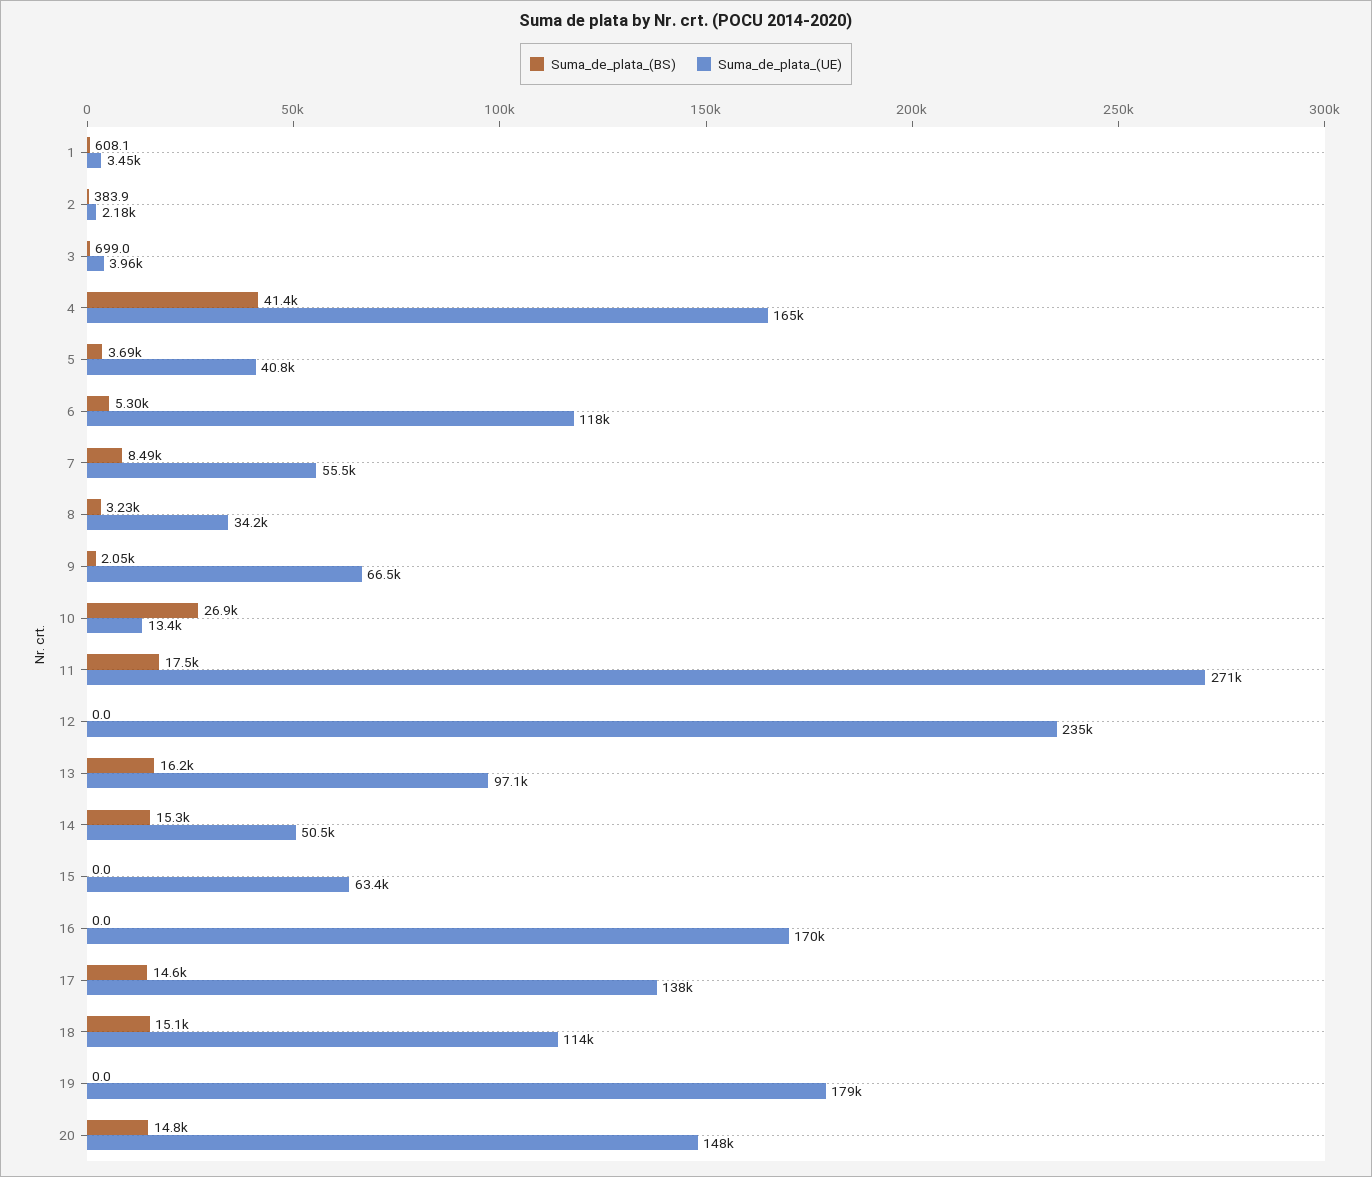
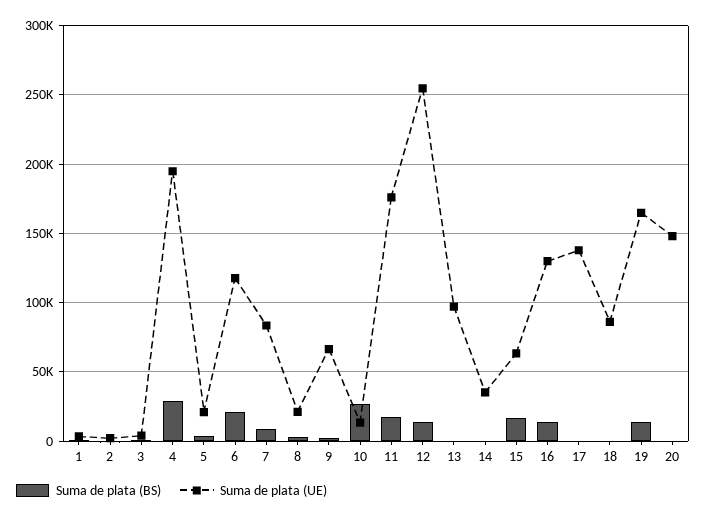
  {
    "Suma_de_plata_(BS)": {
      "1": 608.1,
      "2": 383.9,
      "3": 699,
-     "4": 41400,
+     "4": 30000,
      "5": 3690,
-     "6": 5300,
+     "6": 20000,
      "7": 8490,
      "8": 3230,
      "9": 2050,
      "10": 26900,
      "11": 17500,
-     "12": 0,
+     "12": 15000,
-     "13": 16200,
+     "13": 0,
-     "14": 15300,
+     "14": 0,
-     "15": 0,
+     "15": 15000,
-     "16": 0,
+     "16": 15000,
-     "17": 14600,
+     "17": 0,
-     "18": 15100,
+     "18": 0,
-     "19": 0,
+     "19": 15000,
-     "20": 14800
+     "20": 0
    },
    "Suma_de_plata_(UE)": {
      "1": 3450,
      "2": 2180,
      "3": 3960,
-     "4": 165000,
+     "4": 195000,
-     "5": 40800,
+     "5": 20000,
      "6": 118000,
-     "7": 55500,
+     "7": 85000,
-     "8": 34200,
+     "8": 20000,
      "9": 66500,
      "10": 13400,
-     "11": 271000,
+     "11": 175000,
-     "12": 235000,
+     "12": 255000,
      "13": 97100,
-     "14": 50500,
+     "14": 35000,
      "15": 63400,
-     "16": 170000,
+     "16": 130000,
      "17": 138000,
-     "18": 114000,
+     "18": 85000,
-     "19": 179000,
+     "19": 165000,
      "20": 148000
    }
  }

